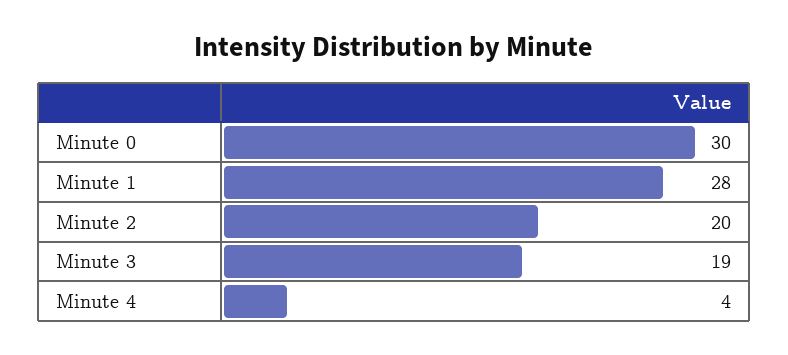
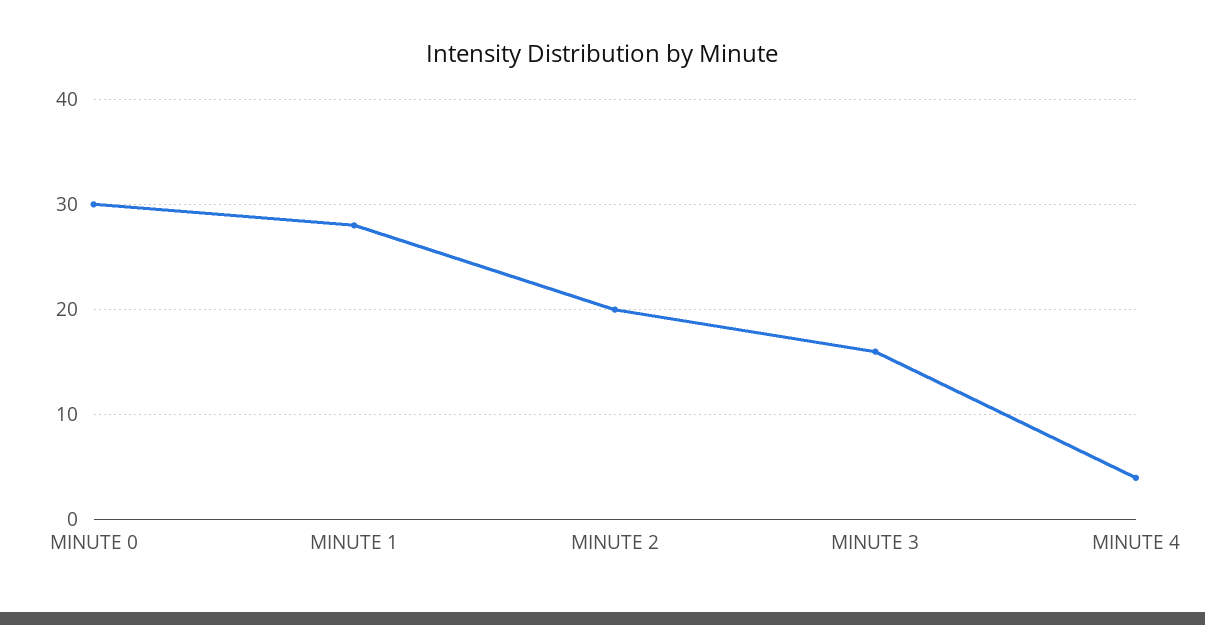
  {
    "Minute 0": 30,
    "Minute 1": 28,
    "Minute 2": 20,
-   "Minute 3": 19,
+   "Minute 3": 16,
    "Minute 4": 4
  }

